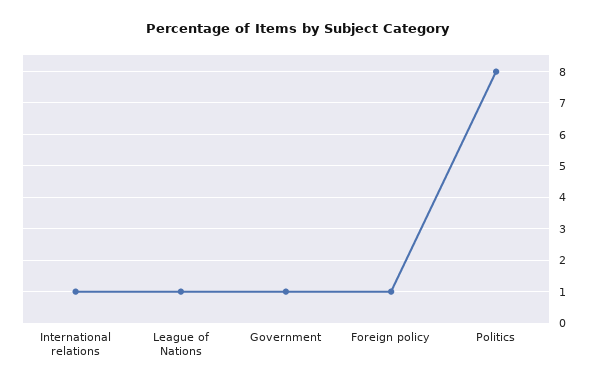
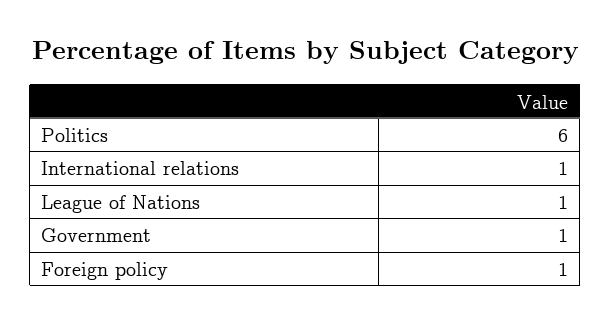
  {
    "International relations": 1,
    "League of Nations": 1,
    "Government": 1,
    "Foreign policy": 1,
-   "Politics": 8
+   "Politics": 6
  }

